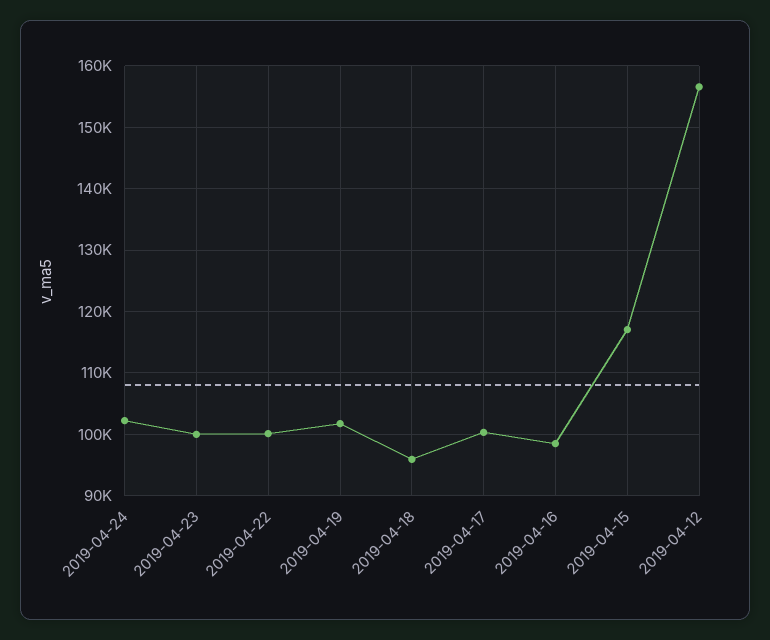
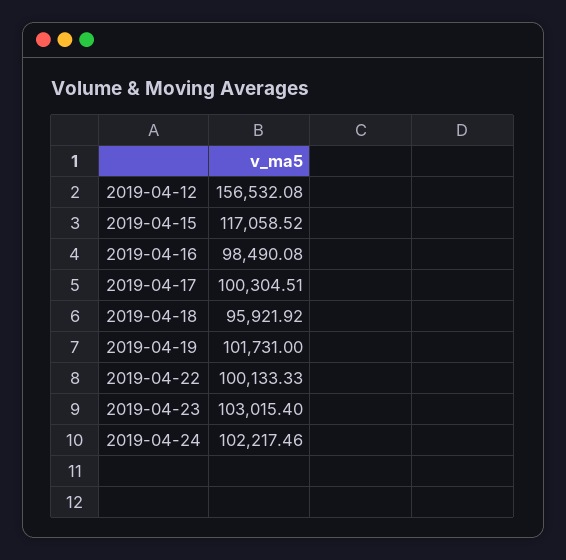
  {
    "2019-04-24": 102217.46,
-   "2019-04-23": 100000,
+   "2019-04-23": 103015.4,
    "2019-04-22": 100133.33,
    "2019-04-19": 101731,
    "2019-04-18": 95921.92,
    "2019-04-17": 100304.51,
    "2019-04-16": 98490.08,
    "2019-04-15": 117058.52,
    "2019-04-12": 156532.08
  }

